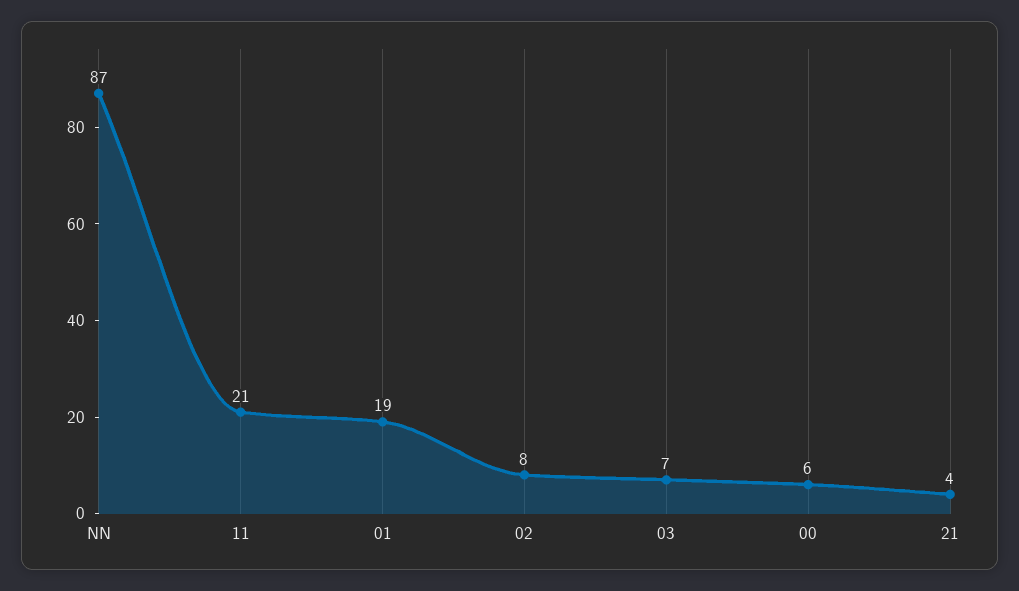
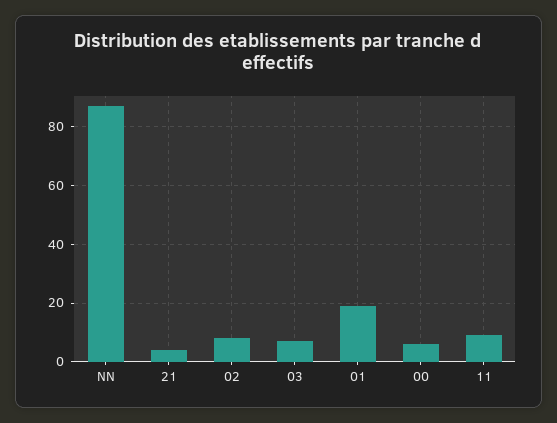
  {
    "NN": 87,
-   "11": 21,
+   "11": 10,
    "01": 19,
    "02": 8,
    "03": 7,
    "00": 6,
    "21": 4
  }

